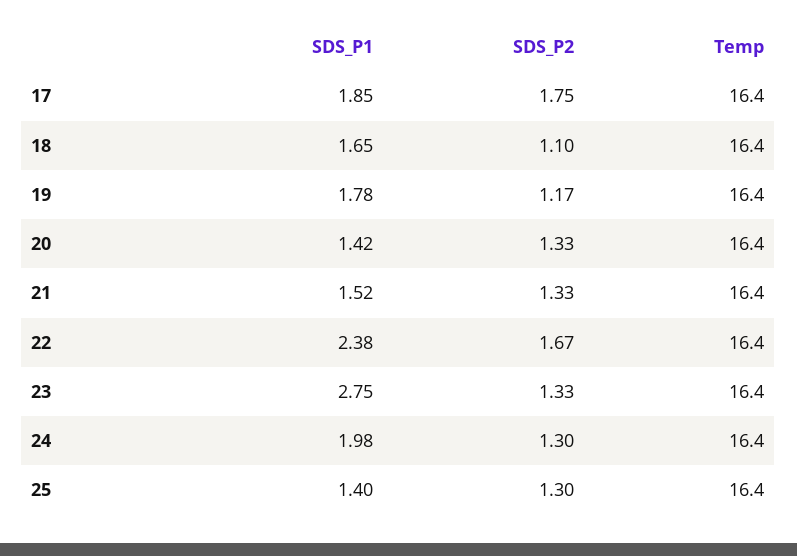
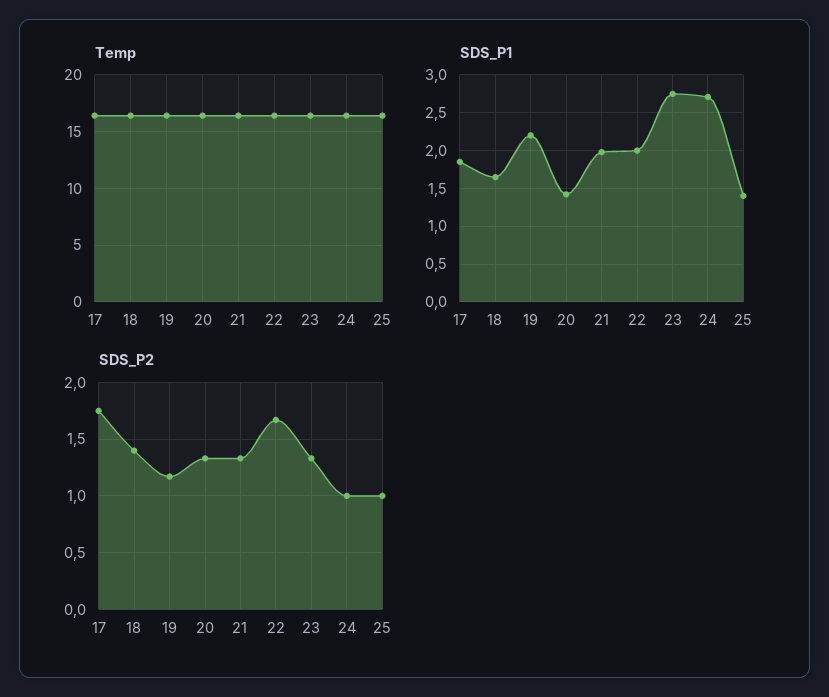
  {
    "SDS_P1": {
      "17": 1.85,
      "18": 1.65,
-     "19": 1.78,
+     "19": 2.2,
      "20": 1.42,
-     "21": 1.52,
+     "21": 2,
-     "22": 2.38,
+     "22": 2,
      "23": 2.75,
-     "24": 1.98,
+     "24": 2.7,
      "25": 1.4
    },
    "SDS_P2": {
      "17": 1.75,
-     "18": 1.1,
+     "18": 1.4,
      "19": 1.17,
      "20": 1.33,
      "21": 1.33,
      "22": 1.67,
      "23": 1.33,
-     "24": 1.3,
+     "24": 1,
-     "25": 1.3
+     "25": 1
    },
    "Temp": {
      "17": 16.4,
      "18": 16.4,
      "19": 16.4,
      "20": 16.4,
      "21": 16.4,
      "22": 16.4,
      "23": 16.4,
      "24": 16.4,
      "25": 16.4
    }
  }

